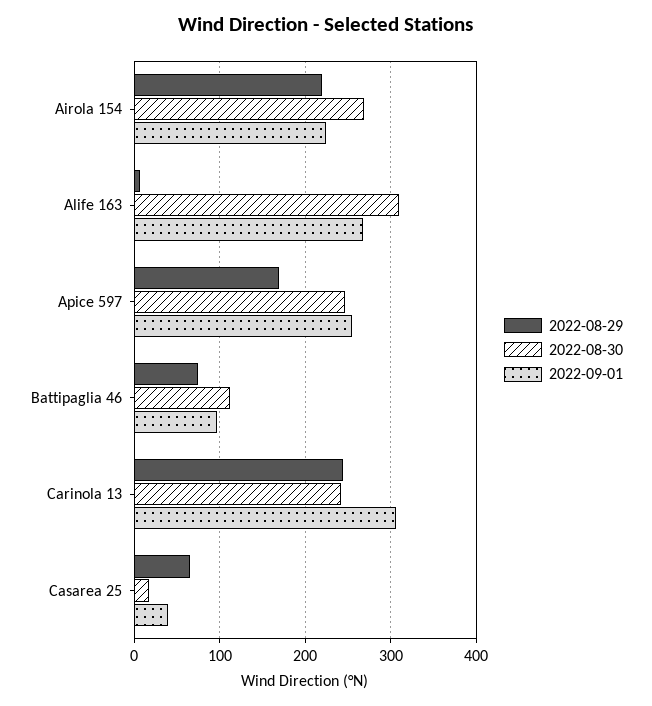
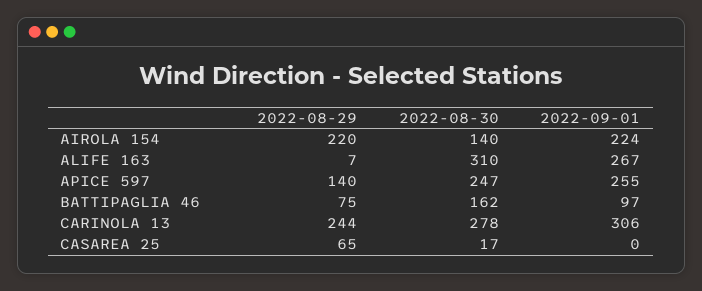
  {
    "2022-08-29": {
      "Airola 154": 220,
      "Alife 163": 7,
-     "Apice 597": 170,
+     "Apice 597": 140,
      "Battipaglia 46": 75,
      "Carinola 13": 244,
      "Casarea 25": 65
    },
    "2022-08-30": {
-     "Airola 154": 270,
+     "Airola 154": 140,
      "Alife 163": 310,
      "Apice 597": 247,
-     "Battipaglia 46": 110,
+     "Battipaglia 46": 162,
-     "Carinola 13": 240,
+     "Carinola 13": 278,
      "Casarea 25": 17
    },
    "2022-09-01": {
      "Airola 154": 224,
      "Alife 163": 267,
      "Apice 597": 255,
      "Battipaglia 46": 97,
      "Carinola 13": 306,
-     "Casarea 25": 40
+     "Casarea 25": 0
    }
  }

